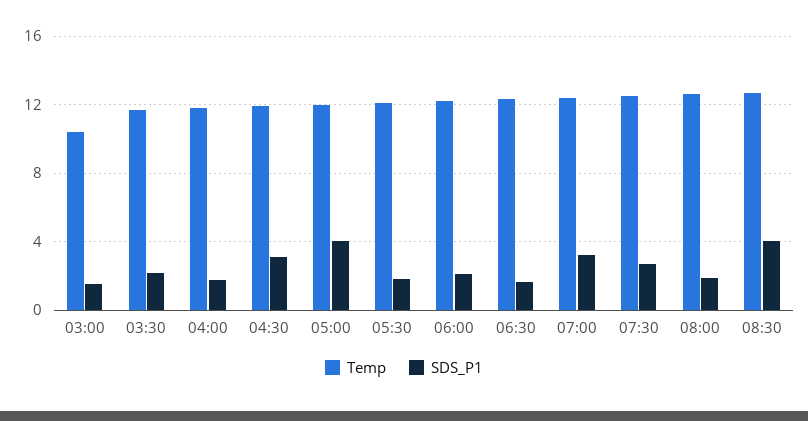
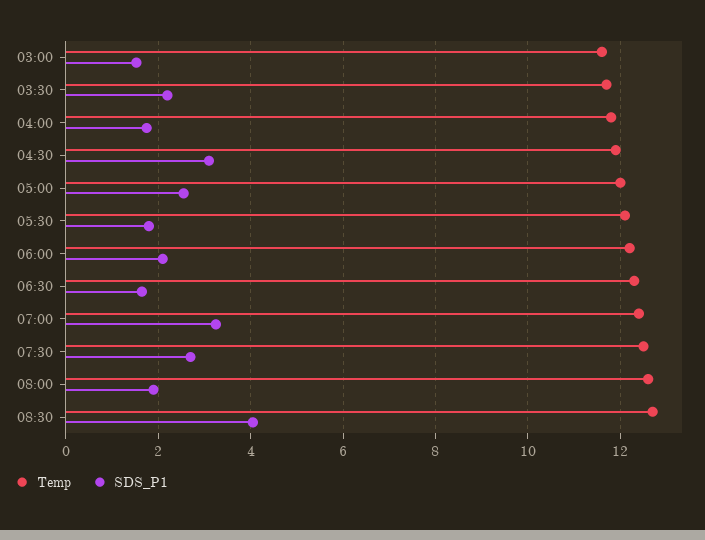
  {
    "Temp": {
-     "03:00": 10.5,
+     "03:00": 11.6,
      "03:30": 11.8,
      "04:00": 11.8,
      "04:30": 12,
      "05:00": 12,
      "05:30": 12.2,
      "06:00": 12.2,
      "06:30": 12.4,
      "07:00": 12.4,
      "07:30": 12.6,
      "08:00": 12.6,
      "08:30": 12.8
    },
    "SDS_P1": {
      "03:00": 1.6,
      "03:30": 2.2,
      "04:00": 1.8,
      "04:30": 3.2,
-     "05:00": 4,
+     "05:00": 2.6,
      "05:30": 1.8,
      "06:00": 2.2,
      "06:30": 1.6,
      "07:00": 3.2,
      "07:30": 2.8,
      "08:00": 2,
      "08:30": 4
    }
  }

